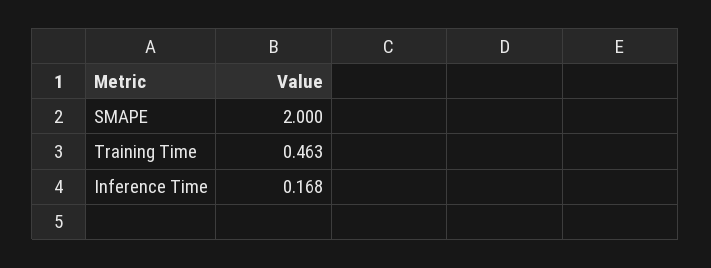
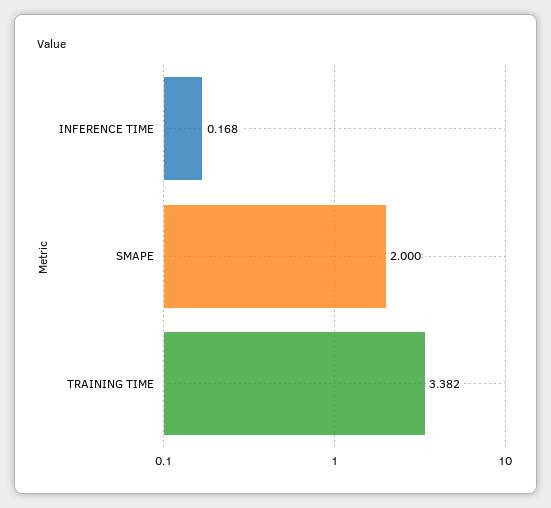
  {
    "SMAPE": 2,
-   "Training Time": 0.463,
+   "Training Time": 3.382,
    "Inference Time": 0.168
  }

